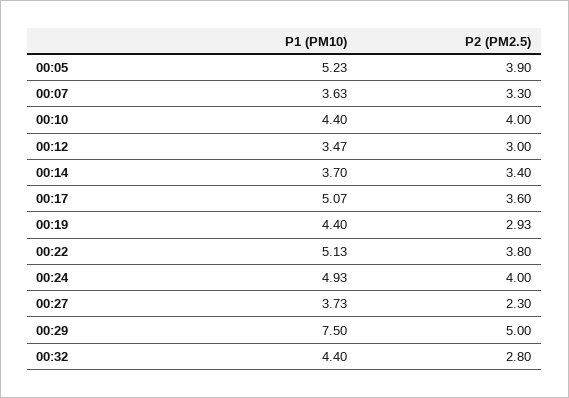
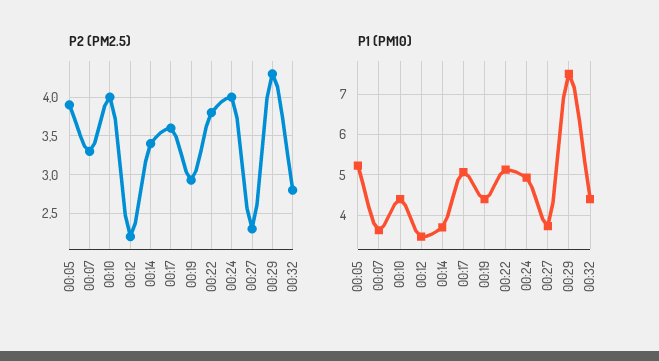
  {
    "P1 (PM10)": {
      "00:05": 5.23,
      "00:07": 3.63,
      "00:10": 4.4,
      "00:12": 3.47,
      "00:14": 3.7,
      "00:17": 5.07,
      "00:19": 4.4,
      "00:22": 5.13,
      "00:24": 4.93,
      "00:27": 3.73,
      "00:29": 7.5,
      "00:32": 4.4
    },
    "P2 (PM2.5)": {
      "00:05": 3.9,
      "00:07": 3.3,
      "00:10": 4,
-     "00:12": 3,
+     "00:12": 2.2,
      "00:14": 3.4,
      "00:17": 3.6,
      "00:19": 2.93,
      "00:22": 3.8,
      "00:24": 4,
      "00:27": 2.3,
-     "00:29": 5,
+     "00:29": 4.3,
      "00:32": 2.8
    }
  }

